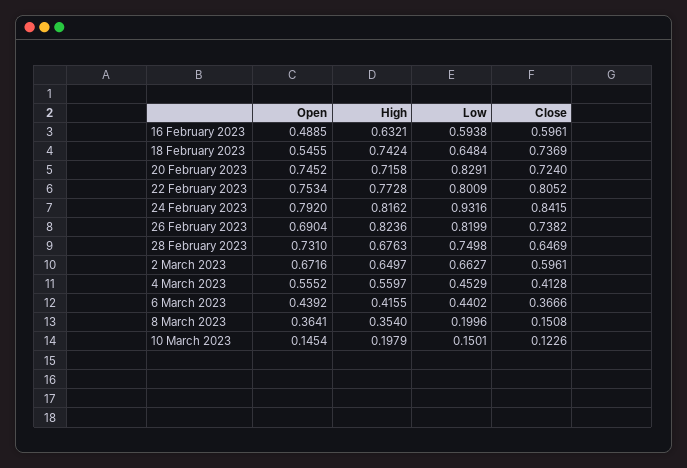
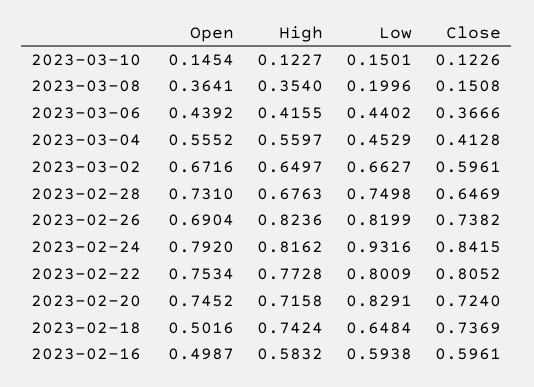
  {
    "Open": {
-     "16 February 2023": 0.4885,
+     "16 February 2023": 0.4987,
-     "18 February 2023": 0.5455,
+     "18 February 2023": 0.5016,
      "20 February 2023": 0.7452,
      "22 February 2023": 0.7534,
      "24 February 2023": 0.792,
      "26 February 2023": 0.6904,
      "28 February 2023": 0.731,
      "2 March 2023": 0.6716,
      "4 March 2023": 0.5552,
      "6 March 2023": 0.4392,
      "8 March 2023": 0.3641,
      "10 March 2023": 0.1454
    },
    "High": {
-     "16 February 2023": 0.6321,
+     "16 February 2023": 0.5832,
      "18 February 2023": 0.7424,
      "20 February 2023": 0.7158,
      "22 February 2023": 0.7728,
      "24 February 2023": 0.8162,
      "26 February 2023": 0.8236,
      "28 February 2023": 0.6763,
      "2 March 2023": 0.6497,
      "4 March 2023": 0.5597,
      "6 March 2023": 0.4155,
      "8 March 2023": 0.354,
-     "10 March 2023": 0.1979
+     "10 March 2023": 0.1227
    },
    "Low": {
      "16 February 2023": 0.5938,
      "18 February 2023": 0.6484,
      "20 February 2023": 0.8291,
      "22 February 2023": 0.8009,
      "24 February 2023": 0.9316,
      "26 February 2023": 0.8199,
      "28 February 2023": 0.7498,
      "2 March 2023": 0.6627,
      "4 March 2023": 0.4529,
      "6 March 2023": 0.4402,
      "8 March 2023": 0.1996,
      "10 March 2023": 0.1501
    },
    "Close": {
      "16 February 2023": 0.5961,
      "18 February 2023": 0.7369,
      "20 February 2023": 0.724,
      "22 February 2023": 0.8052,
      "24 February 2023": 0.8415,
      "26 February 2023": 0.7382,
      "28 February 2023": 0.6469,
      "2 March 2023": 0.5961,
      "4 March 2023": 0.4128,
      "6 March 2023": 0.3666,
      "8 March 2023": 0.1508,
      "10 March 2023": 0.1226
    }
  }

